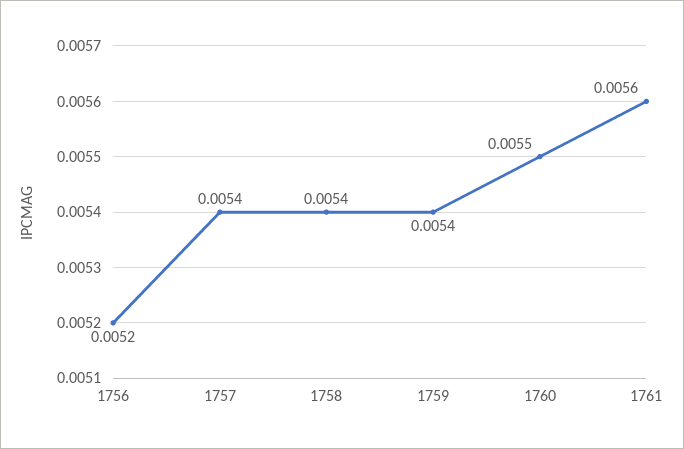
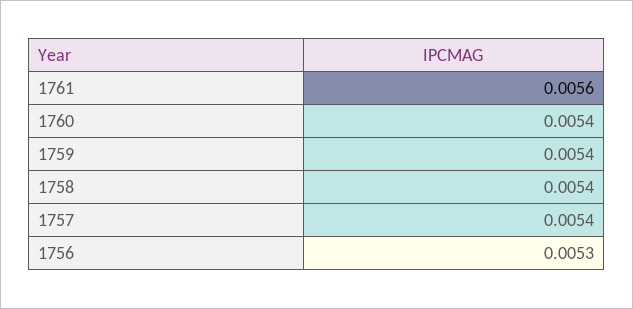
  {
-   "1756": 0.0052,
+   "1756": 0.0053,
    "1757": 0.0054,
    "1758": 0.0054,
    "1759": 0.0054,
-   "1760": 0.0055,
+   "1760": 0.0054,
    "1761": 0.0056
  }

